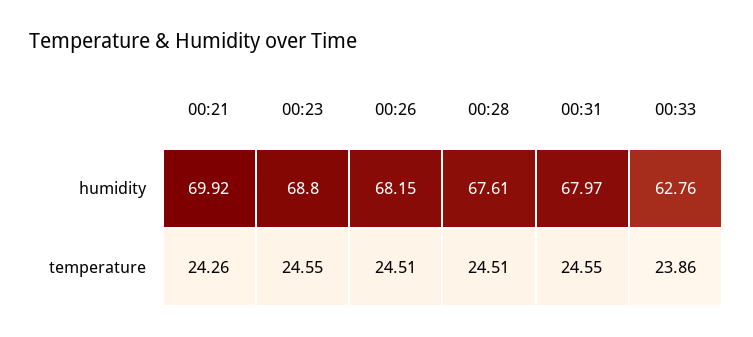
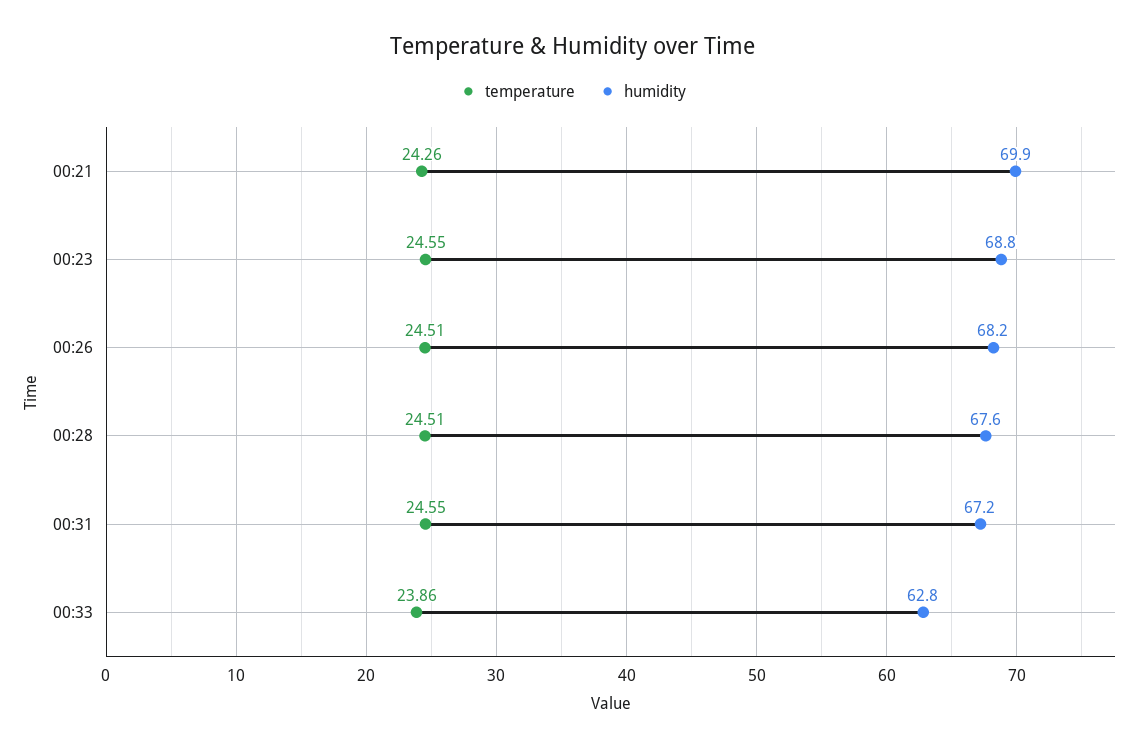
  {
    "humidity": {
      "00:21": 69.92,
      "00:23": 68.8,
      "00:26": 68.15,
      "00:28": 67.61,
-     "00:31": 67.97,
+     "00:31": 67.2,
      "00:33": 62.76
    },
    "temperature": {
      "00:21": 24.26,
      "00:23": 24.55,
      "00:26": 24.51,
      "00:28": 24.51,
      "00:31": 24.55,
      "00:33": 23.86
    }
  }

